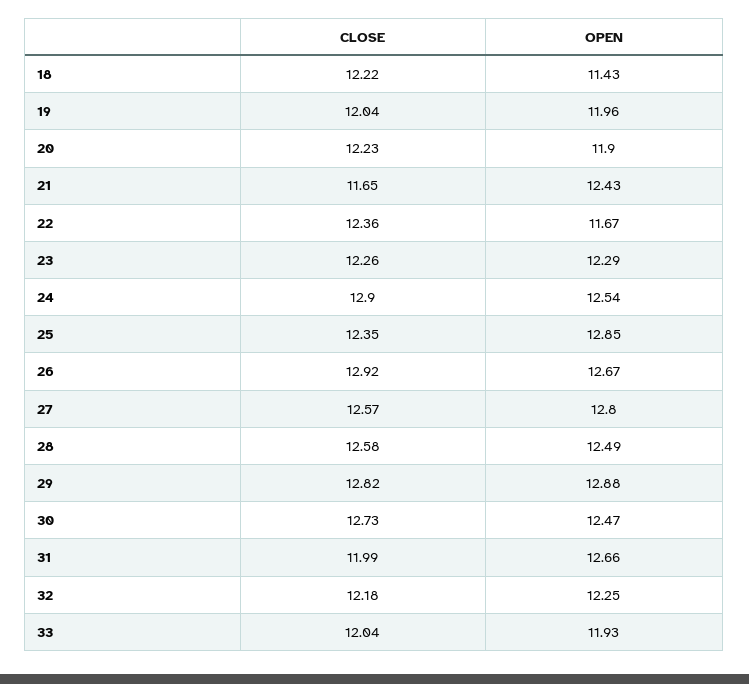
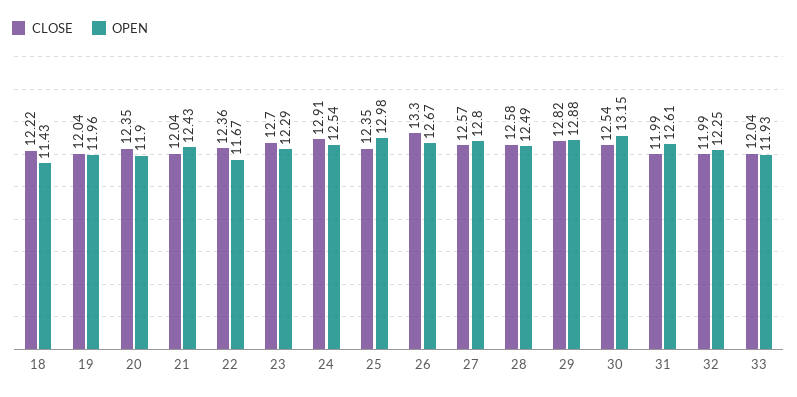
  {
    "CLOSE": {
      "18": 12.22,
      "19": 12.04,
-     "20": 12.23,
+     "20": 12.35,
-     "21": 11.65,
+     "21": 12.04,
      "22": 12.36,
-     "23": 12.26,
+     "23": 12.7,
-     "24": 12.9,
+     "24": 12.91,
      "25": 12.35,
-     "26": 12.92,
+     "26": 13.3,
      "27": 12.57,
      "28": 12.58,
      "29": 12.82,
-     "30": 12.73,
+     "30": 12.54,
      "31": 11.99,
-     "32": 12.18,
+     "32": 11.99,
      "33": 12.04
    },
    "OPEN": {
      "18": 11.43,
      "19": 11.96,
      "20": 11.9,
      "21": 12.43,
      "22": 11.67,
      "23": 12.29,
      "24": 12.54,
-     "25": 12.85,
+     "25": 12.98,
      "26": 12.67,
      "27": 12.8,
      "28": 12.49,
      "29": 12.88,
-     "30": 12.47,
+     "30": 13.15,
-     "31": 12.66,
+     "31": 12.61,
      "32": 12.25,
      "33": 11.93
    }
  }

